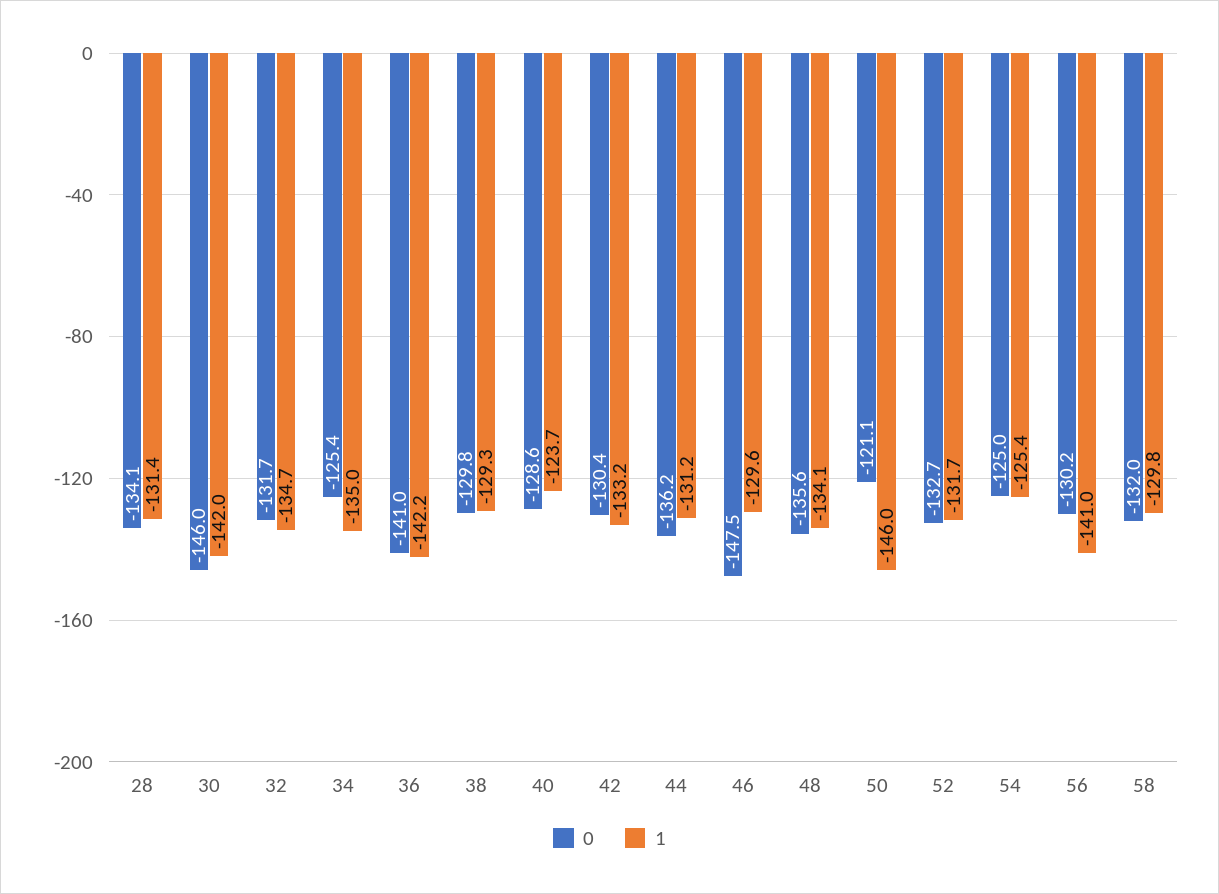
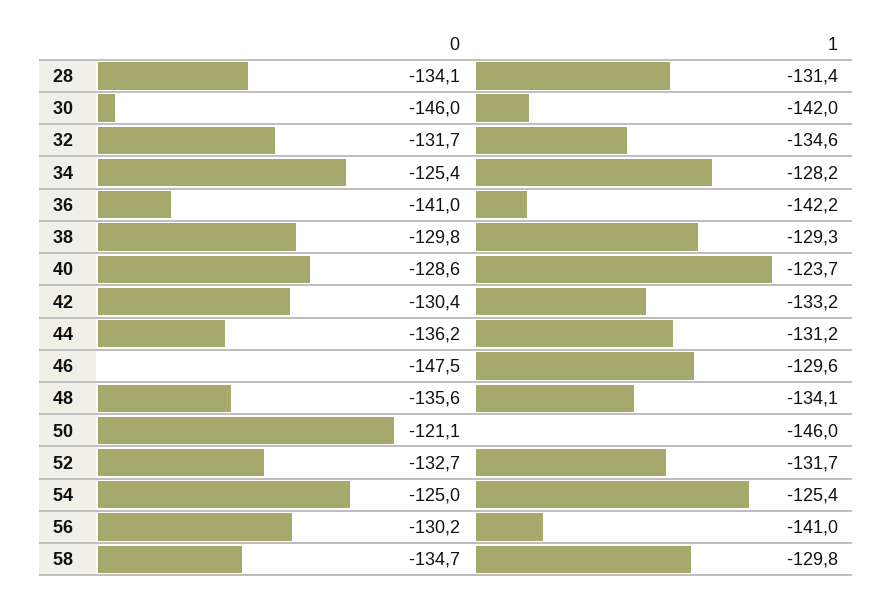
  {
    "0": {
      "28": -134.1,
      "30": -146,
      "32": -131.7,
      "34": -125.4,
      "36": -141,
      "38": -129.8,
      "40": -128.6,
      "42": -130.4,
      "44": -136.2,
      "46": -147.5,
      "48": -135.6,
      "50": -121.1,
      "52": -132.7,
      "54": -125,
      "56": -130.2,
-     "58": -132
+     "58": -134.7
    },
    "1": {
      "28": -131.4,
      "30": -142,
-     "32": -134.7,
+     "32": -134.6,
-     "34": -135,
+     "34": -128.2,
      "36": -142.2,
      "38": -129.3,
      "40": -123.7,
      "42": -133.2,
      "44": -131.2,
      "46": -129.6,
      "48": -134.1,
      "50": -146,
      "52": -131.7,
      "54": -125.4,
      "56": -141,
      "58": -129.8
    }
  }

